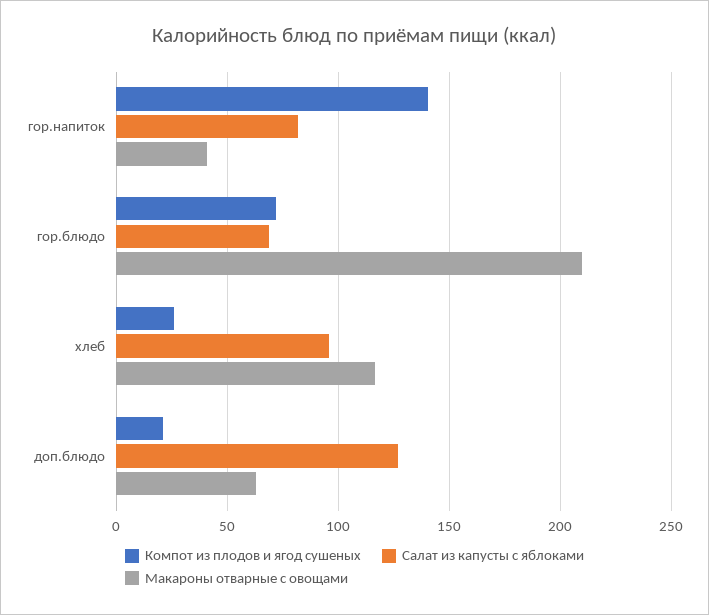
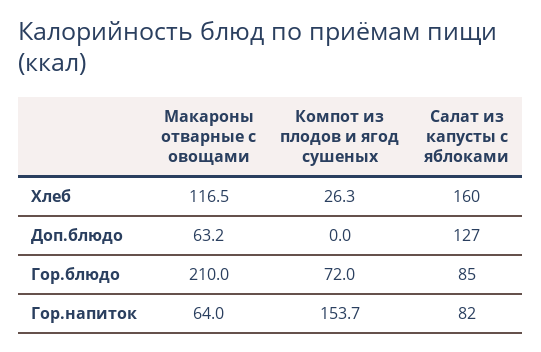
  {
    "Компот из плодов и ягод сушеных": {
-     "гор.напиток": 140,
+     "гор.напиток": 153.7,
      "гор.блюдо": 72,
      "хлеб": 26.3,
-     "доп.блюдо": 20
+     "доп.блюдо": 0
    },
    "Салат из капусты с яблоками": {
      "гор.напиток": 82,
-     "гор.блюдо": 70,
+     "гор.блюдо": 85,
-     "хлеб": 95,
+     "хлеб": 160,
      "доп.блюдо": 127
    },
    "Макароны отварные с овощами": {
-     "гор.напиток": 40,
+     "гор.напиток": 64,
      "гор.блюдо": 210,
      "хлеб": 116.5,
      "доп.блюдо": 63.2
    }
  }

